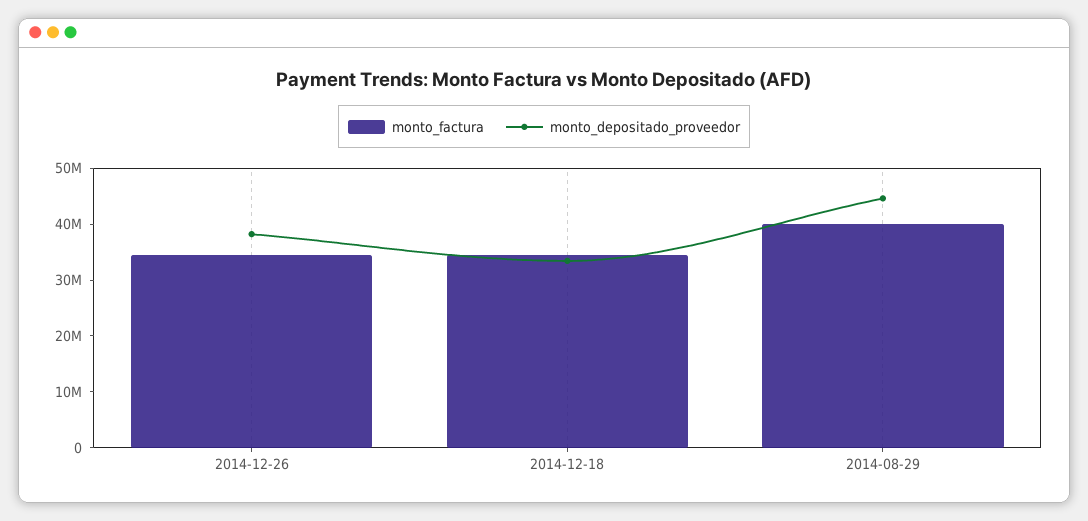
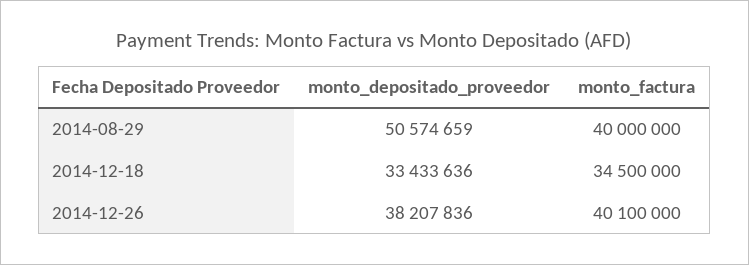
  {
    "monto_factura": {
-     "2014-12-26": 34000000,
+     "2014-12-26": 40100000,
      "2014-12-18": 34500000,
      "2014-08-29": 40000000
    },
    "monto_depositado_proveedor": {
      "2014-12-26": 38207836,
      "2014-12-18": 33433636,
-     "2014-08-29": 44000000
+     "2014-08-29": 50574659
    }
  }

